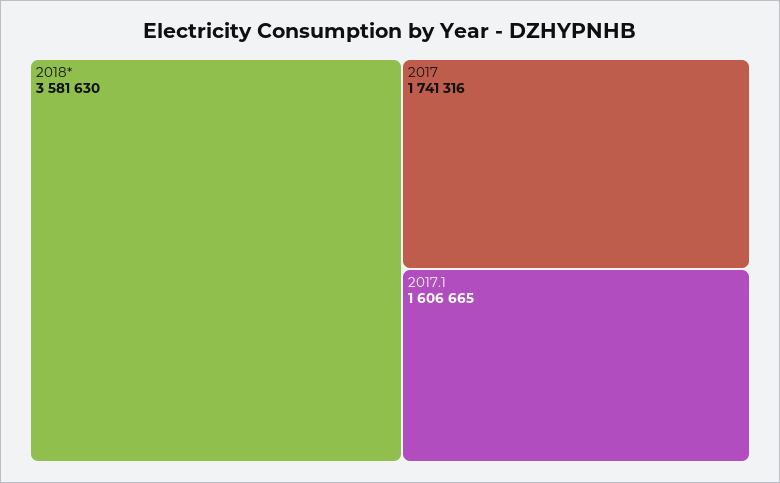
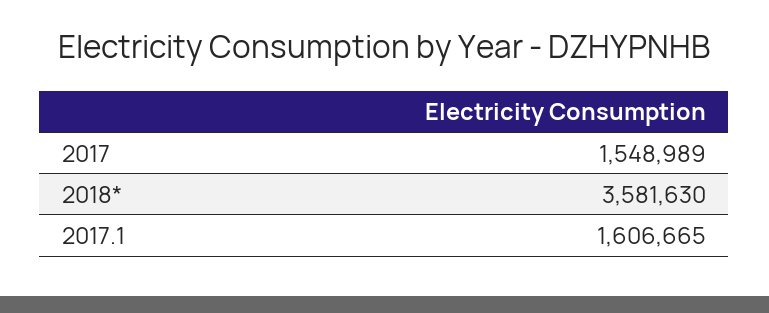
  {
    "2018*": 3581630,
-   "2017": 1741316,
+   "2017": 1548989,
    "2017.1": 1606665
  }

